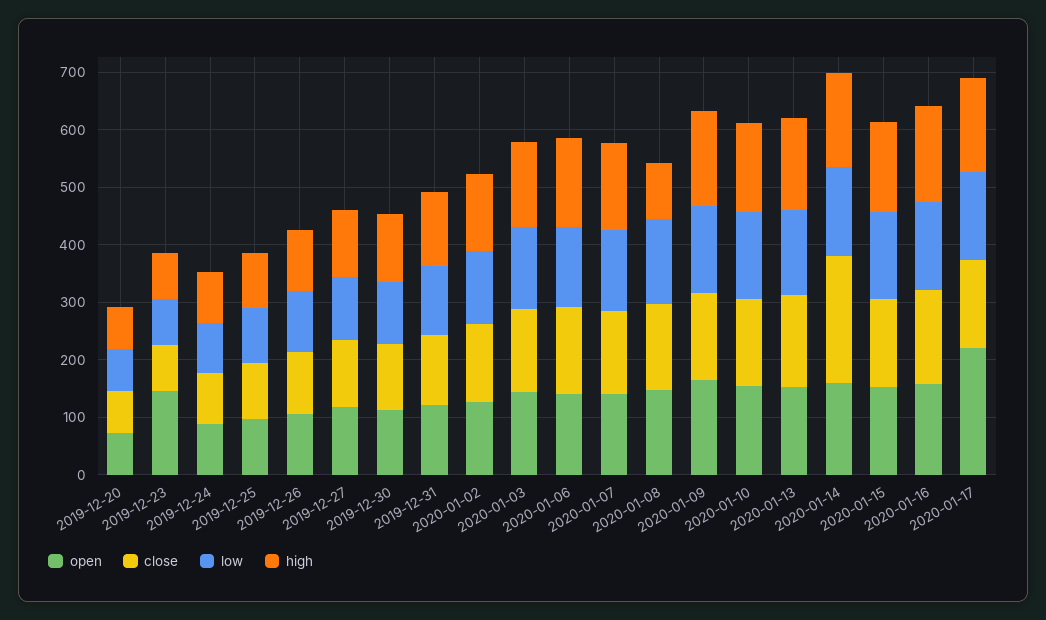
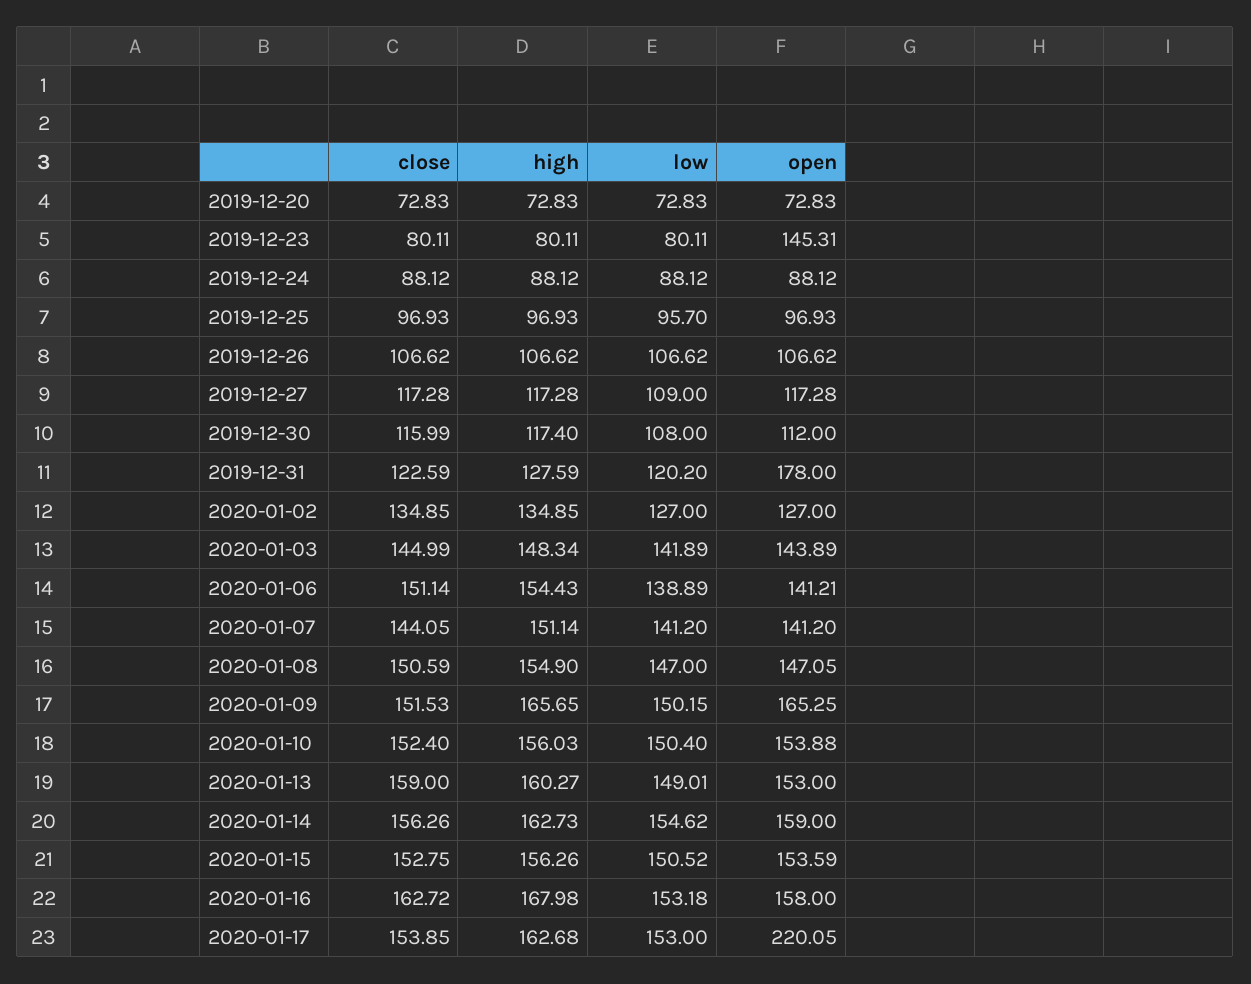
  {
    "open": {
      "2019-12-20": 72.83,
      "2019-12-23": 145.31,
      "2019-12-24": 88.12,
      "2019-12-25": 96.93,
      "2019-12-26": 106.62,
      "2019-12-27": 117.28,
      "2019-12-30": 112,
-     "2019-12-31": 120,
+     "2019-12-31": 178,
      "2020-01-02": 127,
      "2020-01-03": 143.89,
      "2020-01-06": 141.21,
      "2020-01-07": 141.2,
      "2020-01-08": 147.05,
      "2020-01-09": 165.25,
      "2020-01-10": 153.88,
      "2020-01-13": 153,
      "2020-01-14": 159,
      "2020-01-15": 153.59,
      "2020-01-16": 158,
      "2020-01-17": 220.05
    },
    "close": {
      "2019-12-20": 72.83,
      "2019-12-23": 80.11,
      "2019-12-24": 88.12,
      "2019-12-25": 96.93,
      "2019-12-26": 106.62,
      "2019-12-27": 117.28,
      "2019-12-30": 115.99,
      "2019-12-31": 122.59,
      "2020-01-02": 134.85,
      "2020-01-03": 144.99,
      "2020-01-06": 151.14,
      "2020-01-07": 144.05,
      "2020-01-08": 150.59,
      "2020-01-09": 151.53,
      "2020-01-10": 152.4,
      "2020-01-13": 159,
-     "2020-01-14": 220,
+     "2020-01-14": 156.26,
      "2020-01-15": 152.75,
      "2020-01-16": 162.72,
      "2020-01-17": 153.85
    },
    "low": {
      "2019-12-20": 72.83,
      "2019-12-23": 80.11,
      "2019-12-24": 88.12,
      "2019-12-25": 95.7,
      "2019-12-26": 106.62,
      "2019-12-27": 109,
      "2019-12-30": 108,
      "2019-12-31": 120.2,
      "2020-01-02": 127,
      "2020-01-03": 141.89,
      "2020-01-06": 138.89,
      "2020-01-07": 141.2,
      "2020-01-08": 147,
      "2020-01-09": 150.15,
      "2020-01-10": 150.4,
      "2020-01-13": 149.01,
      "2020-01-14": 154.62,
      "2020-01-15": 150.52,
      "2020-01-16": 153.18,
      "2020-01-17": 153
    },
    "high": {
      "2019-12-20": 72.83,
      "2019-12-23": 80.11,
      "2019-12-24": 88.12,
      "2019-12-25": 96.93,
      "2019-12-26": 106.62,
      "2019-12-27": 117.28,
      "2019-12-30": 117.4,
      "2019-12-31": 127.59,
      "2020-01-02": 134.85,
      "2020-01-03": 148.34,
      "2020-01-06": 154.43,
      "2020-01-07": 151.14,
-     "2020-01-08": 100,
+     "2020-01-08": 154.9,
      "2020-01-09": 165.65,
      "2020-01-10": 156.03,
      "2020-01-13": 160.27,
      "2020-01-14": 162.73,
      "2020-01-15": 156.26,
      "2020-01-16": 167.98,
      "2020-01-17": 162.68
    }
  }

